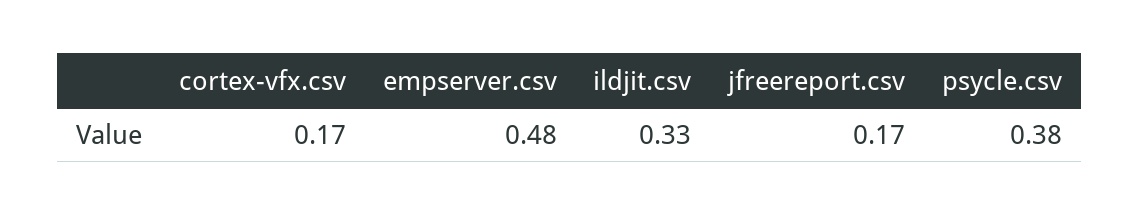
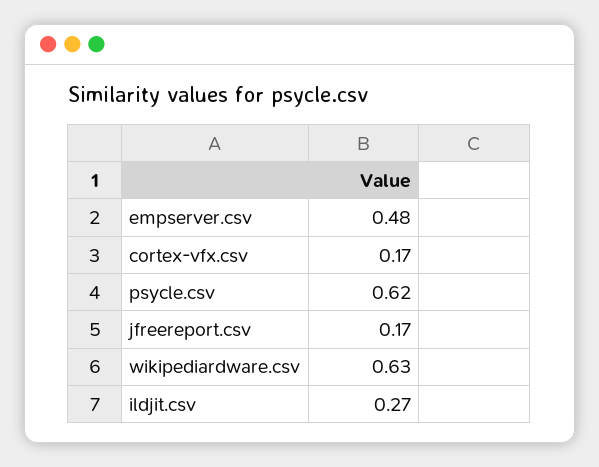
  {
    "cortex-vfx.csv": 0.17,
    "empserver.csv": 0.48,
-   "ildjit.csv": 0.33,
+   "ildjit.csv": 0.27,
    "jfreereport.csv": 0.17,
-   "psycle.csv": 0.38
+   "psycle.csv": 0.62,
+   "wikipediardware.csv": 0.63
  }

